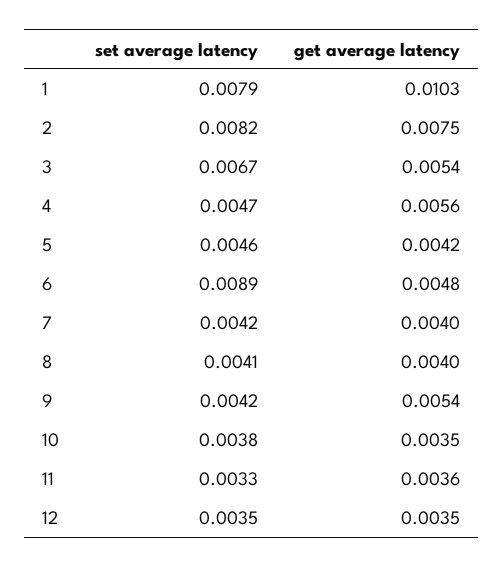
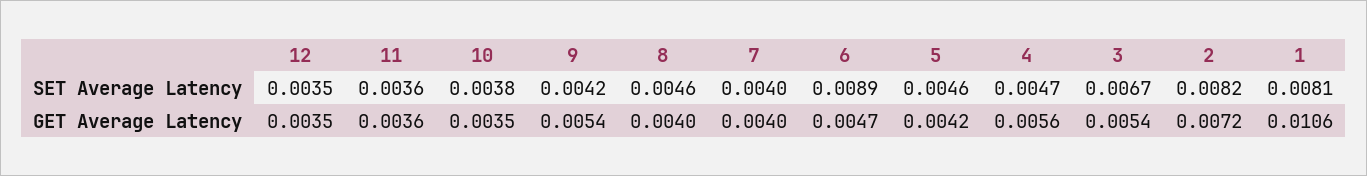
  {
    "set average latency": {
-     "1": 0.0079,
+     "1": 0.0081,
      "2": 0.0082,
      "3": 0.0067,
      "4": 0.0047,
      "5": 0.0046,
      "6": 0.0089,
-     "7": 0.0042,
+     "7": 0.004,
-     "8": 0.0041,
+     "8": 0.0046,
      "9": 0.0042,
      "10": 0.0038,
-     "11": 0.0033,
+     "11": 0.0036,
      "12": 0.0035
    },
    "get average latency": {
-     "1": 0.0103,
+     "1": 0.0106,
-     "2": 0.0075,
+     "2": 0.0072,
      "3": 0.0054,
      "4": 0.0056,
      "5": 0.0042,
-     "6": 0.0048,
+     "6": 0.0047,
      "7": 0.004,
      "8": 0.004,
      "9": 0.0054,
      "10": 0.0035,
      "11": 0.0036,
      "12": 0.0035
    }
  }

